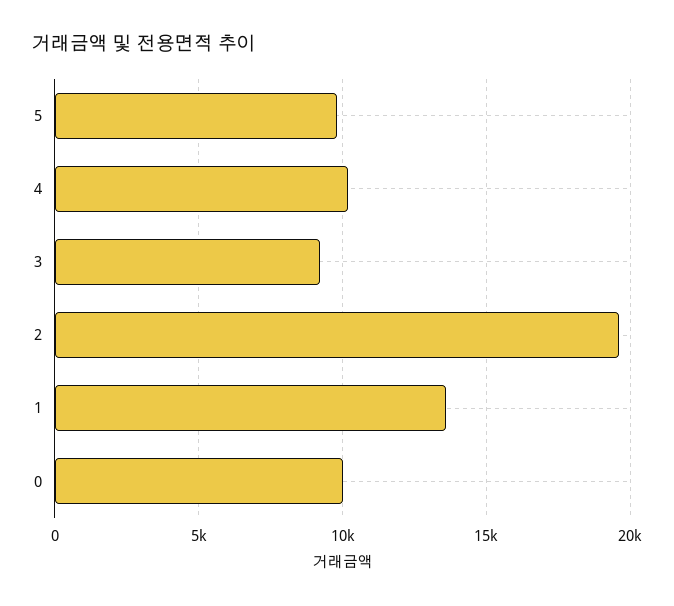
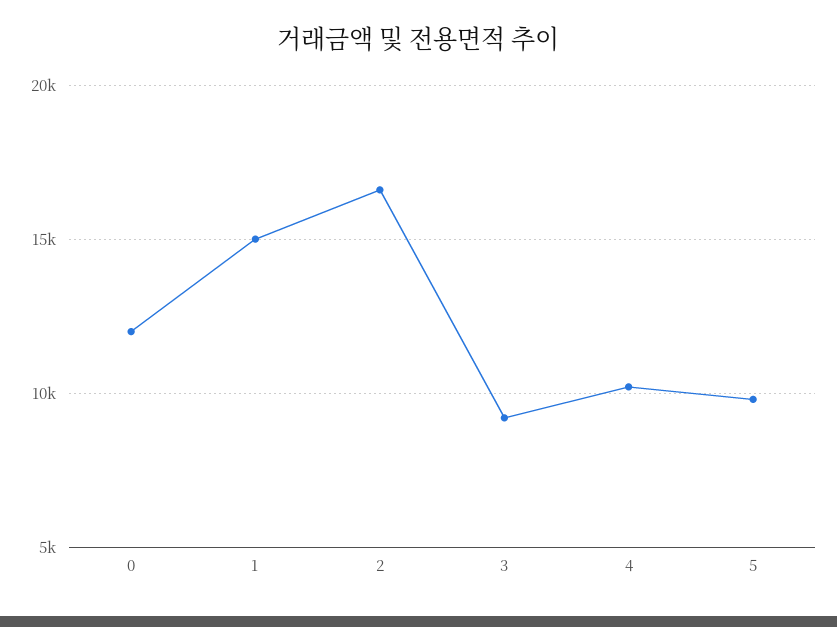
  {
    "5": 10000,
    "4": 10000,
    "3": 9000,
-   "2": 19500,
+   "2": 16500,
-   "1": 13500,
+   "1": 15000,
-   "0": 10000
+   "0": 12000
  }

